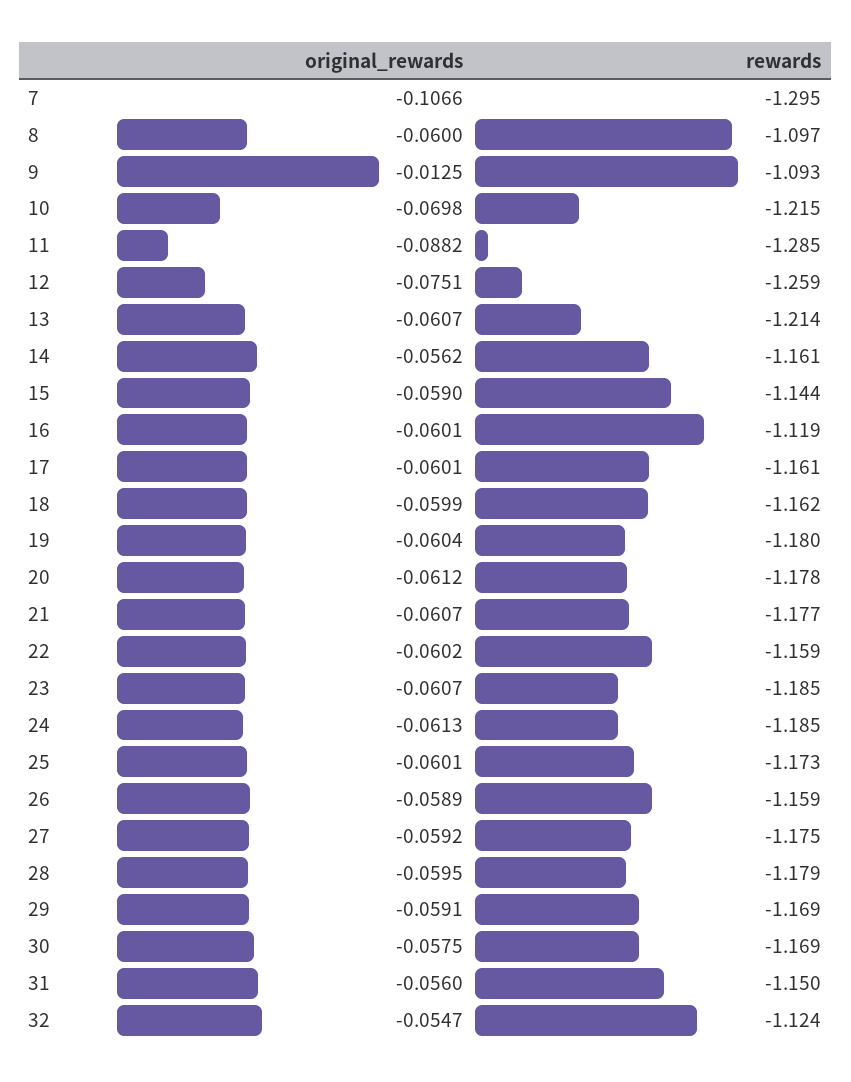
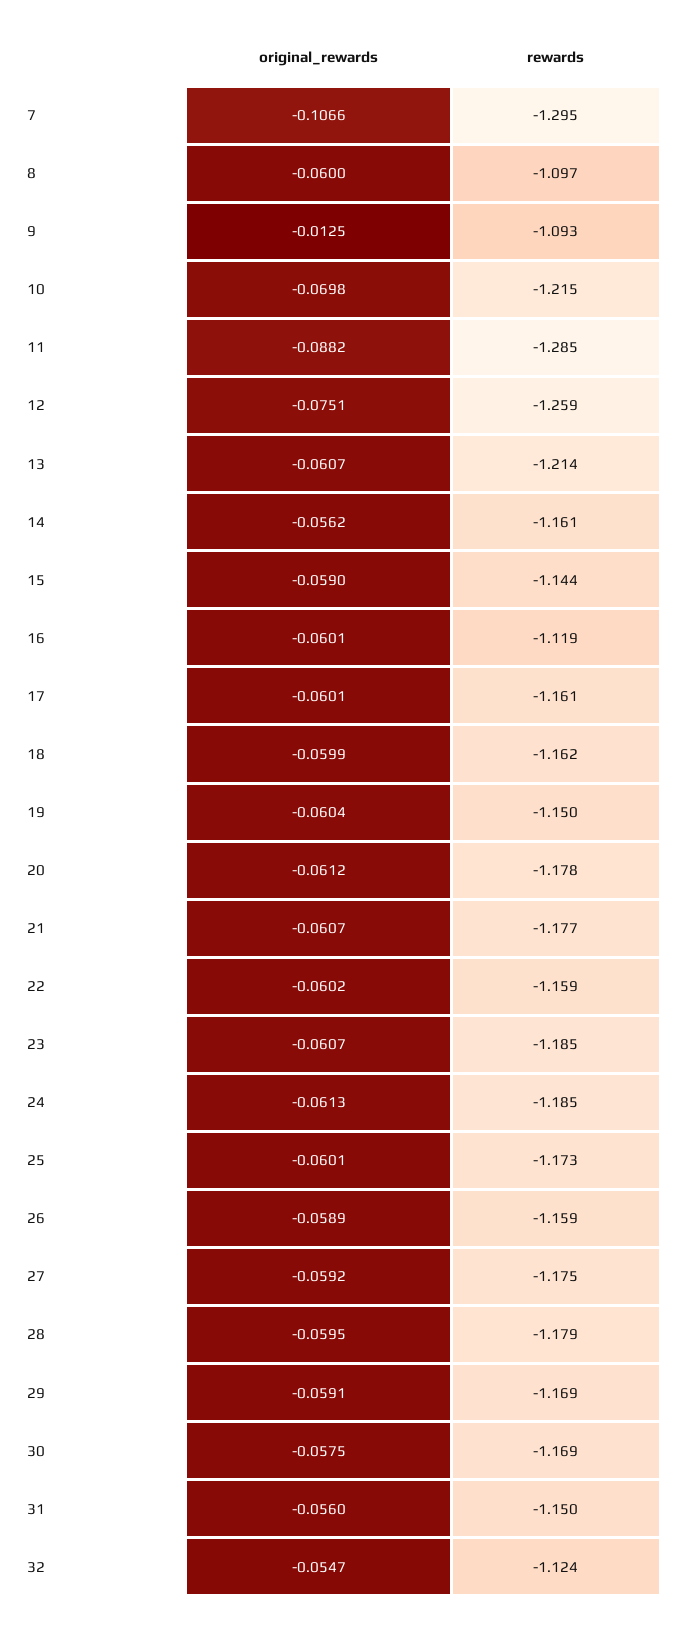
  {
    "original_rewards": {
      "7": -0.1066,
      "8": -0.06,
      "9": -0.0125,
      "10": -0.0698,
      "11": -0.0882,
      "12": -0.0751,
      "13": -0.0607,
      "14": -0.0562,
      "15": -0.059,
      "16": -0.0601,
      "17": -0.0601,
      "18": -0.0599,
      "19": -0.0604,
      "20": -0.0612,
      "21": -0.0607,
      "22": -0.0602,
      "23": -0.0607,
      "24": -0.0613,
      "25": -0.0601,
      "26": -0.0589,
      "27": -0.0592,
      "28": -0.0595,
      "29": -0.0591,
      "30": -0.0575,
      "31": -0.056,
      "32": -0.0547
    },
    "rewards": {
      "7": -1.295,
      "8": -1.097,
      "9": -1.093,
      "10": -1.215,
      "11": -1.285,
      "12": -1.259,
      "13": -1.214,
      "14": -1.161,
      "15": -1.144,
      "16": -1.119,
      "17": -1.161,
      "18": -1.162,
-     "19": -1.18,
+     "19": -1.15,
      "20": -1.178,
      "21": -1.177,
      "22": -1.159,
      "23": -1.185,
      "24": -1.185,
      "25": -1.173,
      "26": -1.159,
      "27": -1.175,
      "28": -1.179,
      "29": -1.169,
      "30": -1.169,
      "31": -1.15,
      "32": -1.124
    }
  }

